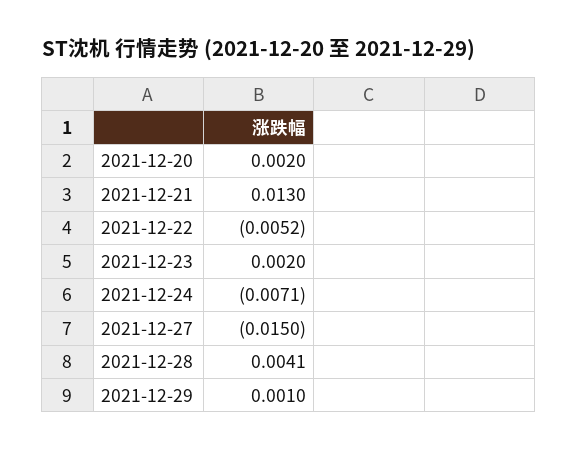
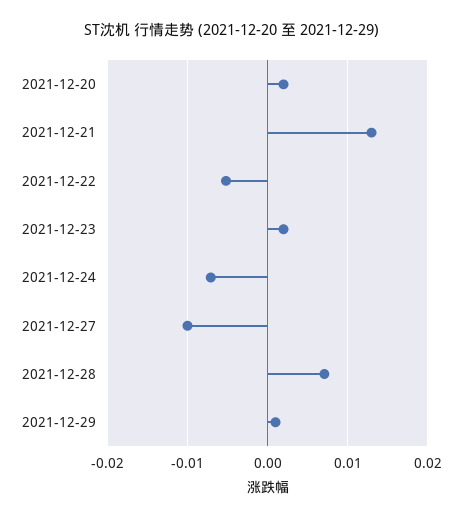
  {
    "2021-12-20": 0.002,
    "2021-12-21": 0.013,
    "2021-12-22": -0.0052,
    "2021-12-23": 0.002,
    "2021-12-24": -0.0071,
-   "2021-12-27": -0.015,
+   "2021-12-27": -0.01,
-   "2021-12-28": 0.0041,
+   "2021-12-28": 0.007,
    "2021-12-29": 0.001
  }

